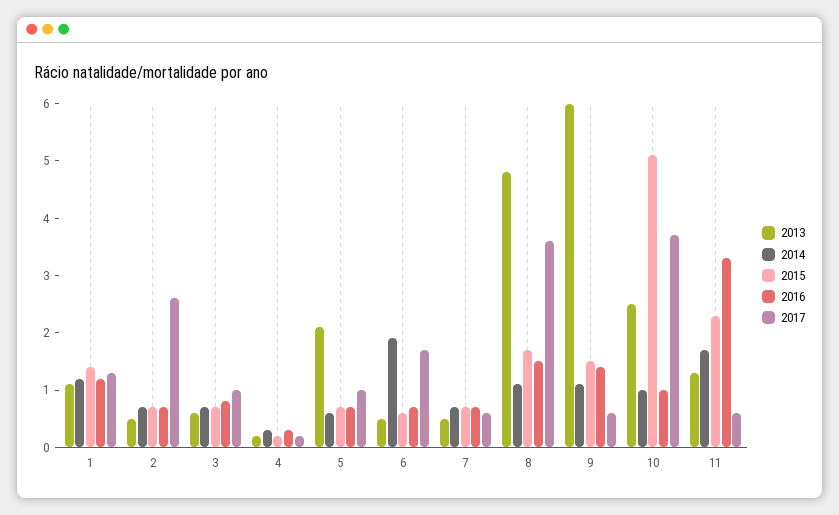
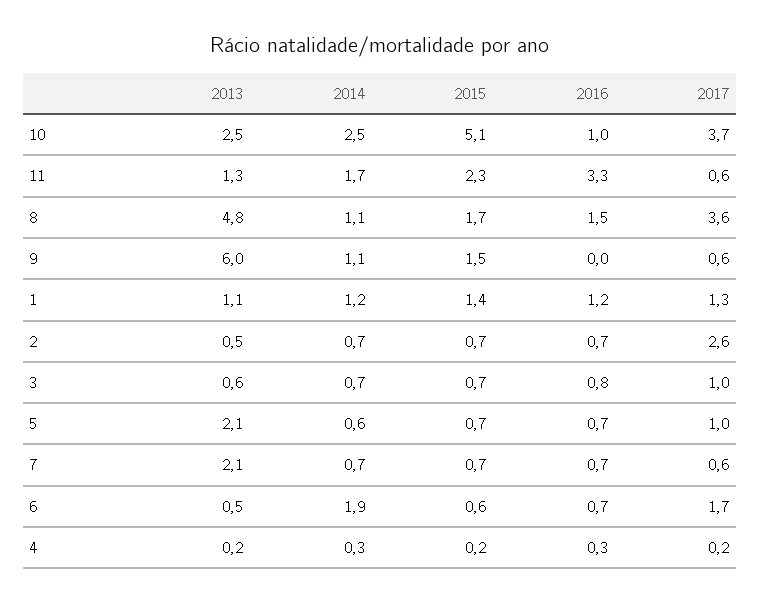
  {
    "2013": {
      "1": 1.1,
      "2": 0.5,
      "3": 0.6,
      "4": 0.2,
      "5": 2.1,
      "6": 0.5,
-     "7": 0.5,
+     "7": 2.1,
      "8": 4.8,
      "9": 6,
      "10": 2.5,
      "11": 1.3
    },
    "2014": {
      "1": 1.2,
      "2": 0.7,
      "3": 0.7,
      "4": 0.3,
      "5": 0.6,
      "6": 1.9,
      "7": 0.7,
      "8": 1.1,
      "9": 1.1,
-     "10": 1,
+     "10": 2.5,
      "11": 1.7
    },
    "2015": {
      "1": 1.4,
      "2": 0.7,
      "3": 0.7,
      "4": 0.2,
      "5": 0.7,
      "6": 0.6,
      "7": 0.7,
      "8": 1.7,
      "9": 1.5,
      "10": 5.1,
      "11": 2.3
    },
    "2016": {
      "1": 1.2,
      "2": 0.7,
      "3": 0.8,
      "4": 0.3,
      "5": 0.7,
      "6": 0.7,
      "7": 0.7,
      "8": 1.5,
-     "9": 1.5,
+     "9": 0,
      "10": 1,
      "11": 3.3
    },
    "2017": {
      "1": 1.3,
      "2": 2.6,
      "3": 1,
      "4": 0.2,
      "5": 1,
      "6": 1.7,
      "7": 0.6,
      "8": 3.6,
      "9": 0.6,
      "10": 3.7,
      "11": 0.6
    }
  }

